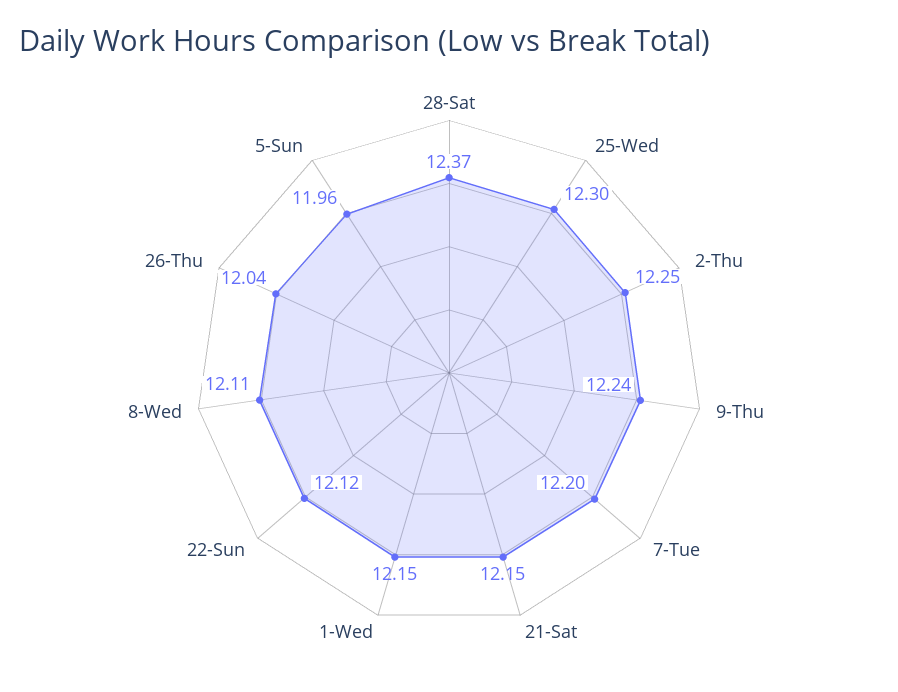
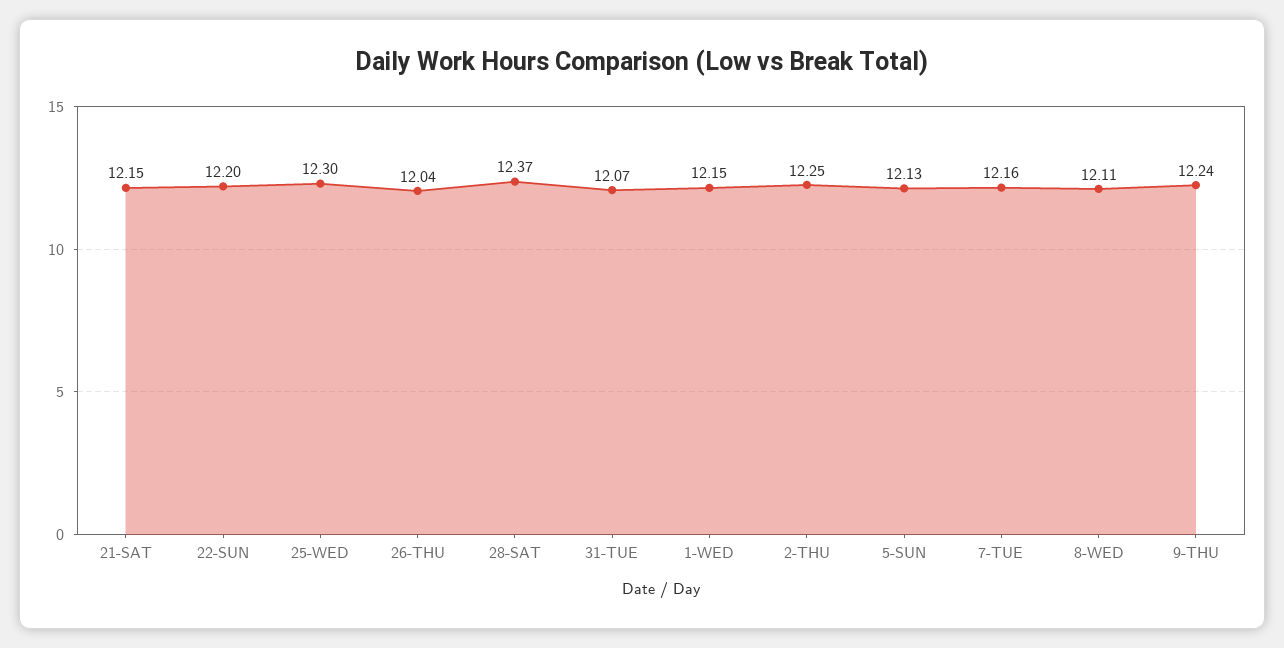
  {
    "28-Sat": 12.37,
    "25-Wed": 12.3,
    "2-Thu": 12.25,
    "9-Thu": 12.24,
-   "7-Tue": 12.2,
+   "7-Tue": 12.16,
    "21-Sat": 12.15,
    "1-Wed": 12.15,
-   "22-Sun": 12.12,
+   "22-Sun": 12.2,
    "8-Wed": 12.11,
    "26-Thu": 12.04,
-   "5-Sun": 11.96
+   "5-Sun": 12.13,
+   "31-TUE": 12.07
  }

